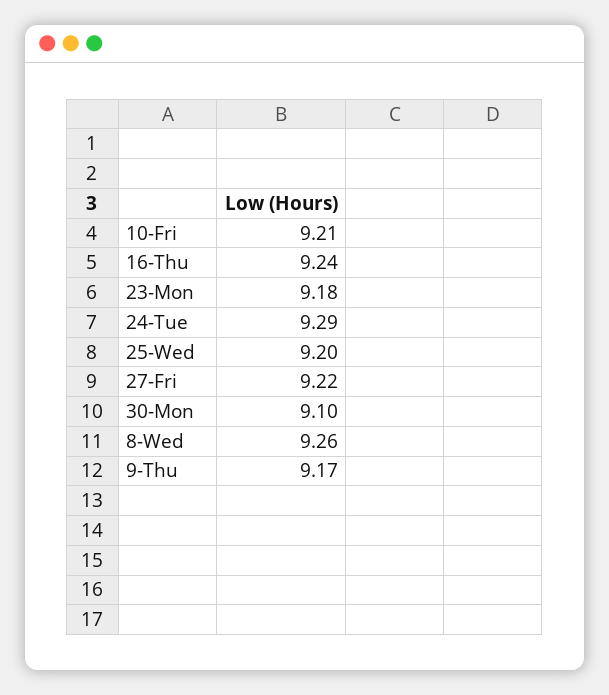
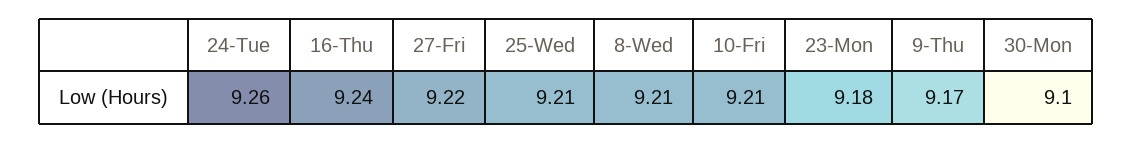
  {
    "10-Fri": 9.21,
    "16-Thu": 9.24,
    "23-Mon": 9.18,
-   "24-Tue": 9.29,
+   "24-Tue": 9.26,
-   "25-Wed": 9.2,
+   "25-Wed": 9.21,
    "27-Fri": 9.22,
    "30-Mon": 9.1,
-   "8-Wed": 9.26,
+   "8-Wed": 9.21,
    "9-Thu": 9.17
  }

